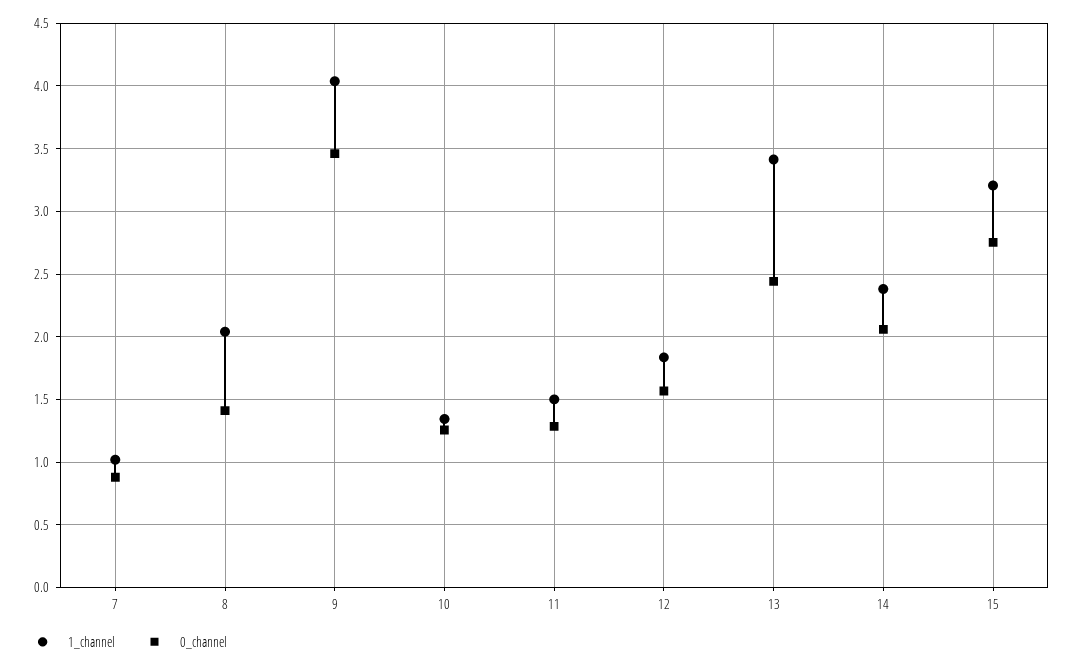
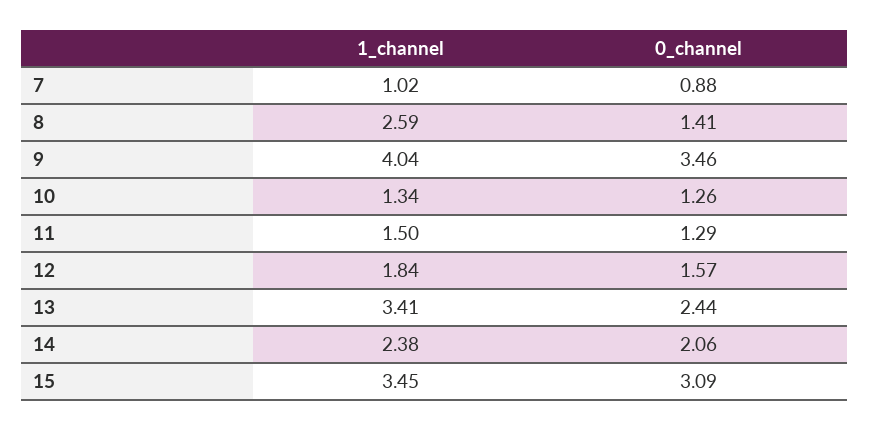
  {
    "1_channel": {
      "7": 1.02,
-     "8": 2.05,
+     "8": 2.59,
      "9": 4.04,
      "10": 1.34,
      "11": 1.5,
      "12": 1.84,
      "13": 3.41,
      "14": 2.38,
-     "15": 3.2
+     "15": 3.45
    },
    "0_channel": {
      "7": 0.88,
      "8": 1.41,
      "9": 3.46,
      "10": 1.26,
      "11": 1.29,
      "12": 1.57,
      "13": 2.44,
      "14": 2.06,
-     "15": 2.75
+     "15": 3.09
    }
  }

